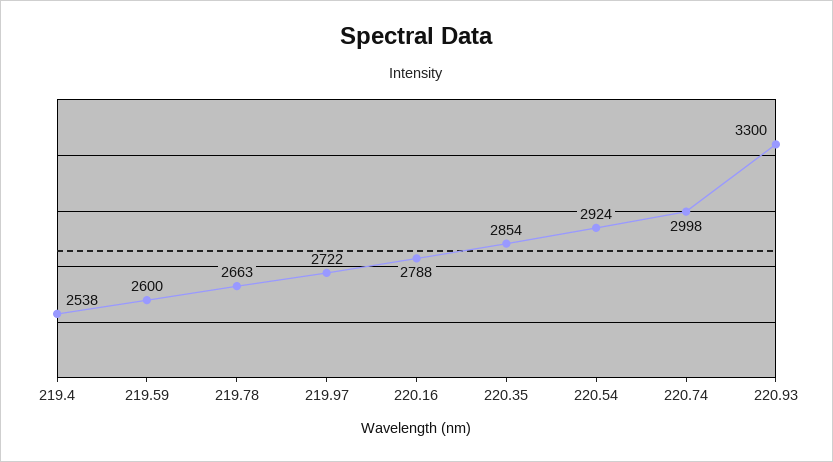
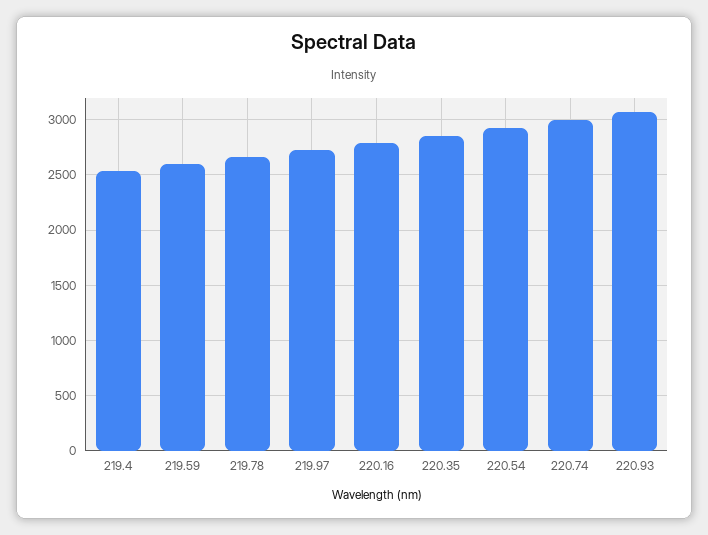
  {
    "219.4": 2538,
    "219.59": 2600,
    "219.78": 2663,
    "219.97": 2722,
    "220.16": 2788,
    "220.35": 2854,
    "220.54": 2924,
    "220.74": 2998,
-   "220.93": 3300
+   "220.93": 3100
  }

